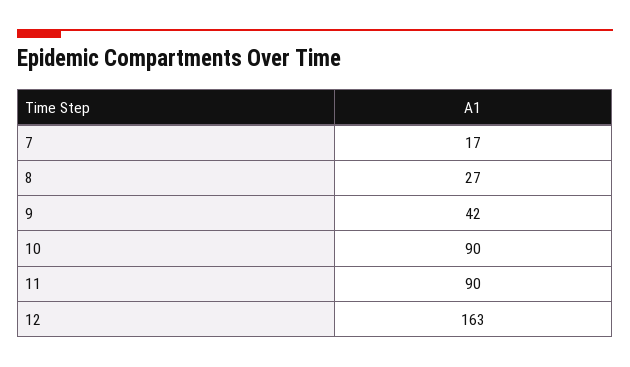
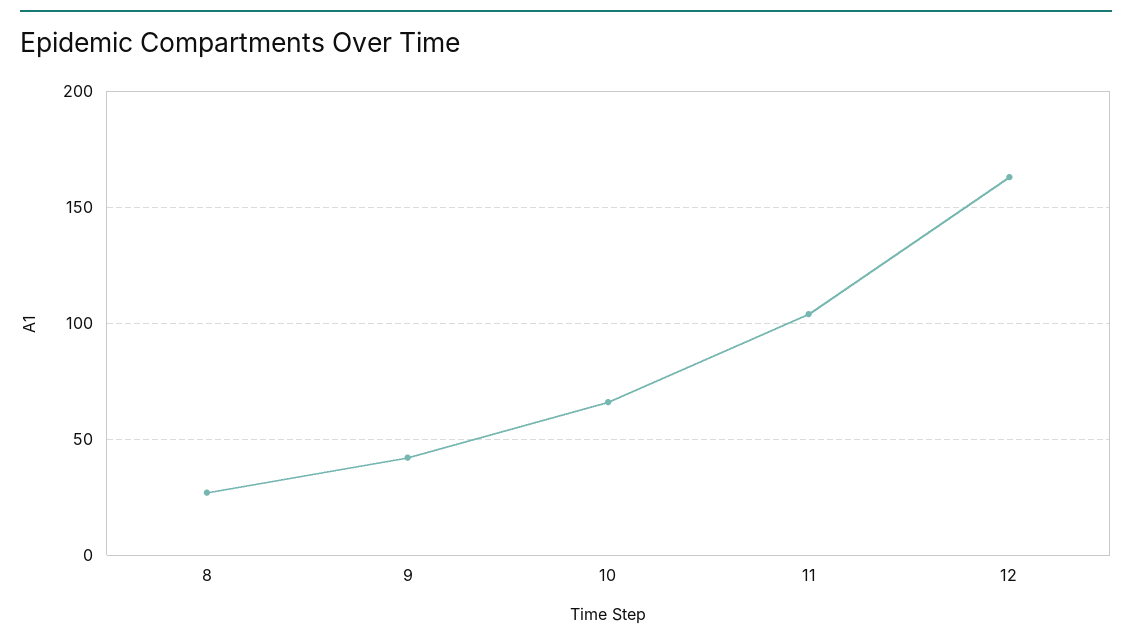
  {
-   "7": 17,
    "8": 27,
    "9": 42,
-   "10": 90,
+   "10": 65,
-   "11": 90,
+   "11": 105,
    "12": 163
  }

